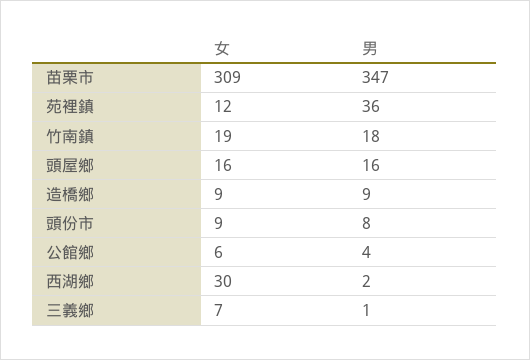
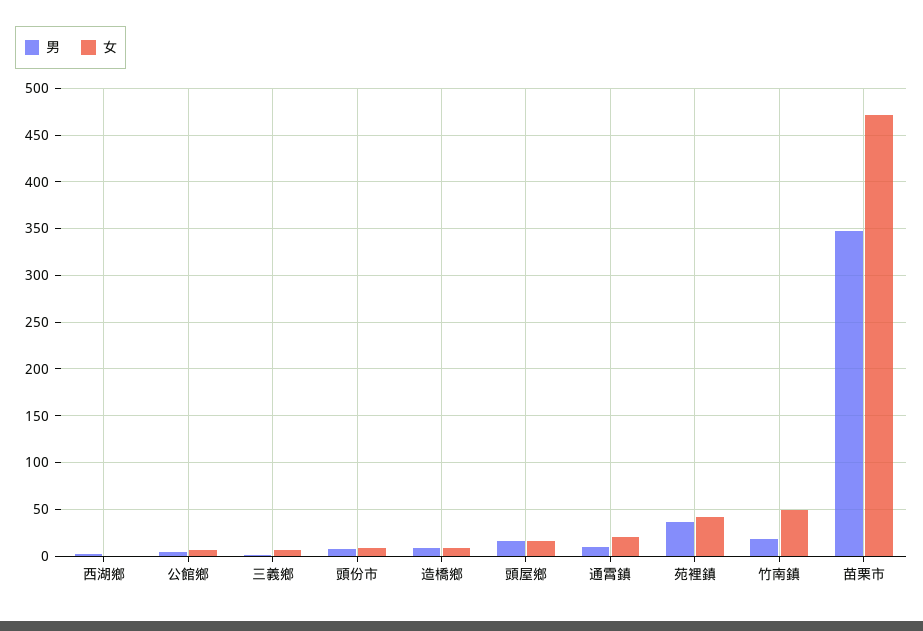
  {
    "女": {
-     "苗栗市": 309,
+     "苗栗市": 470,
-     "苑裡鎮": 12,
+     "苑裡鎮": 40,
-     "竹南鎮": 19,
+     "竹南鎮": 50,
      "頭屋鄉": 16,
      "造橋鄉": 9,
      "頭份市": 9,
      "公館鄉": 6,
-     "西湖鄉": 30,
+     "西湖鄉": 0,
-     "三義鄉": 7
+     "三義鄉": 7,
+     "通霄鎮": 20
    },
    "男": {
      "苗栗市": 347,
      "苑裡鎮": 36,
      "竹南鎮": 18,
      "頭屋鄉": 16,
      "造橋鄉": 9,
      "頭份市": 8,
      "公館鄉": 4,
      "西湖鄉": 2,
-     "三義鄉": 1
+     "三義鄉": 1,
+     "通霄鎮": 10
    }
  }

